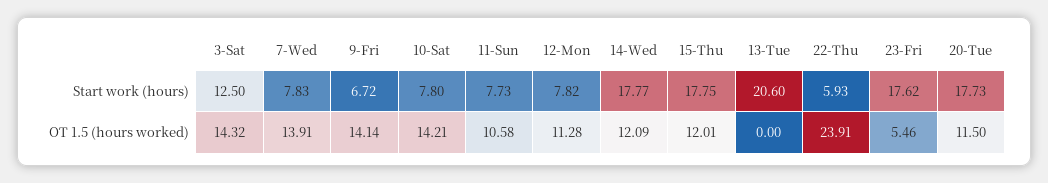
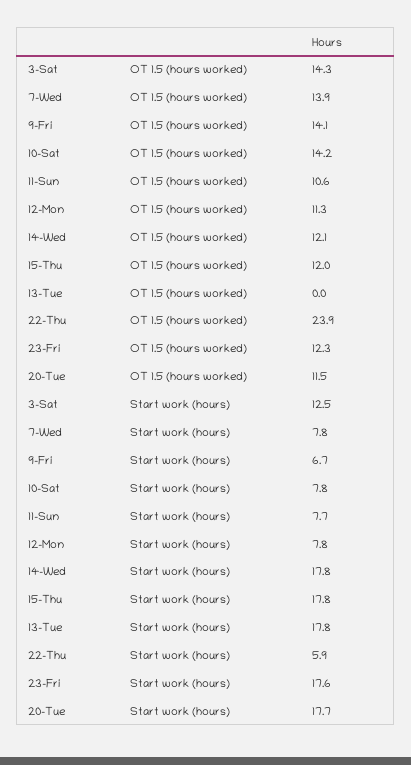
  {
    "3-Sat": {
      "Start work (hours)": 12.5,
      "OT 1.5 (hours worked)": 14.32
    },
    "7-Wed": {
      "Start work (hours)": 7.83,
      "OT 1.5 (hours worked)": 13.91
    },
    "9-Fri": {
      "Start work (hours)": 6.72,
      "OT 1.5 (hours worked)": 14.14
    },
    "10-Sat": {
      "Start work (hours)": 7.8,
      "OT 1.5 (hours worked)": 14.21
    },
    "11-Sun": {
      "Start work (hours)": 7.73,
      "OT 1.5 (hours worked)": 10.58
    },
    "12-Mon": {
      "Start work (hours)": 7.82,
      "OT 1.5 (hours worked)": 11.28
    },
    "14-Wed": {
      "Start work (hours)": 17.77,
      "OT 1.5 (hours worked)": 12.09
    },
    "15-Thu": {
      "Start work (hours)": 17.75,
      "OT 1.5 (hours worked)": 12.01
    },
    "13-Tue": {
-     "Start work (hours)": 20.6,
+     "Start work (hours)": 17.8,
      "OT 1.5 (hours worked)": 0
    },
    "22-Thu": {
      "Start work (hours)": 5.93,
      "OT 1.5 (hours worked)": 23.91
    },
    "23-Fri": {
      "Start work (hours)": 17.62,
-     "OT 1.5 (hours worked)": 5.46
+     "OT 1.5 (hours worked)": 12.3
    },
    "20-Tue": {
      "Start work (hours)": 17.73,
      "OT 1.5 (hours worked)": 11.5
    }
  }

